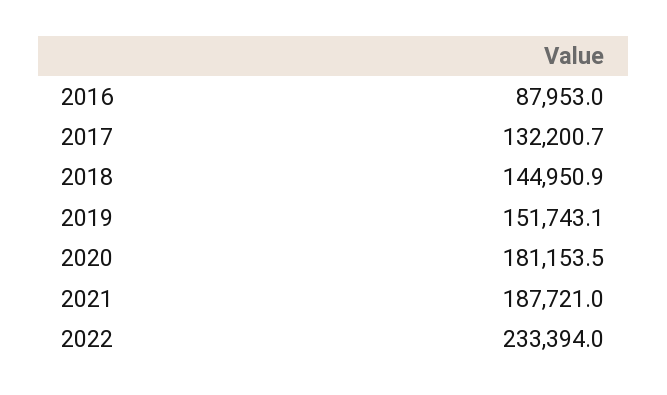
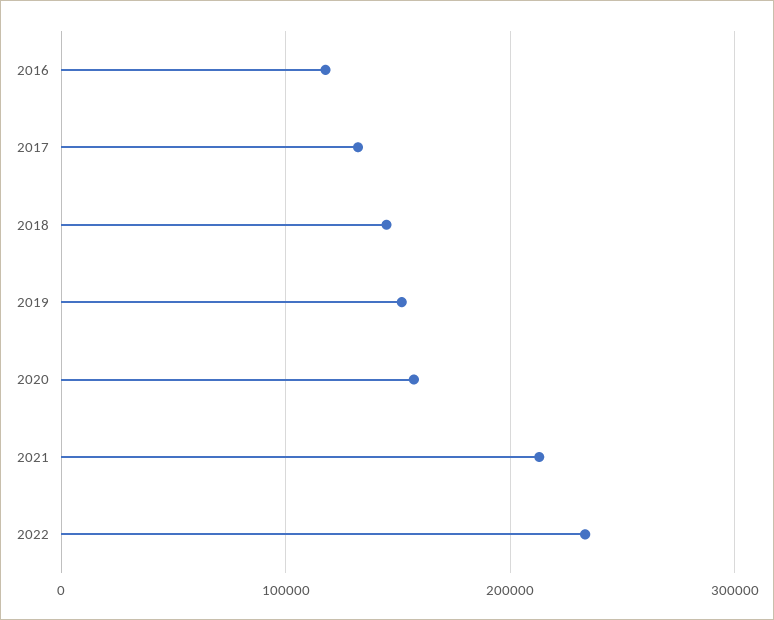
  {
-   "2016": 87953,
+   "2016": 120000,
    "2017": 132200.7,
    "2018": 144950.9,
    "2019": 151743.1,
-   "2020": 181153.5,
+   "2020": 160000,
-   "2021": 187721,
+   "2021": 210000,
    "2022": 233394
  }

